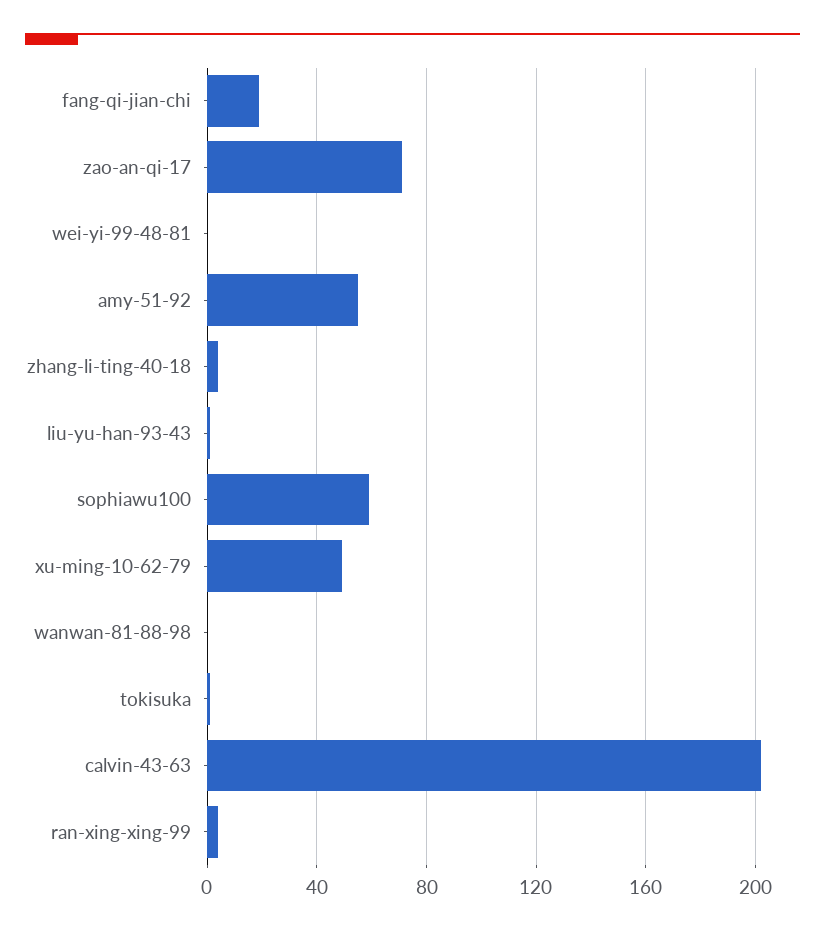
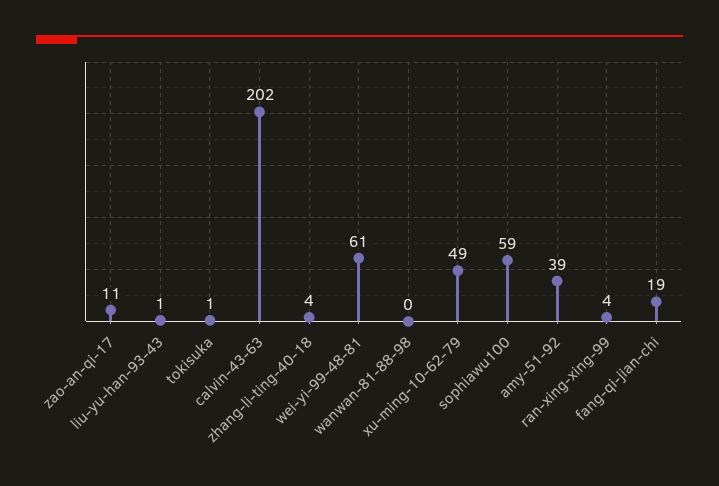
  {
    "fang-qi-jian-chi": 19,
-   "zao-an-qi-17": 70,
+   "zao-an-qi-17": 11,
-   "wei-yi-99-48-81": 0,
+   "wei-yi-99-48-81": 61,
-   "amy-51-92": 55,
+   "amy-51-92": 39,
    "zhang-li-ting-40-18": 4,
    "liu-yu-han-93-43": 1,
    "sophiawu100": 59,
    "xu-ming-10-62-79": 49,
    "wanwan-81-88-98": 0,
    "tokisuka": 1,
    "calvin-43-63": 202,
    "ran-xing-xing-99": 4
  }

